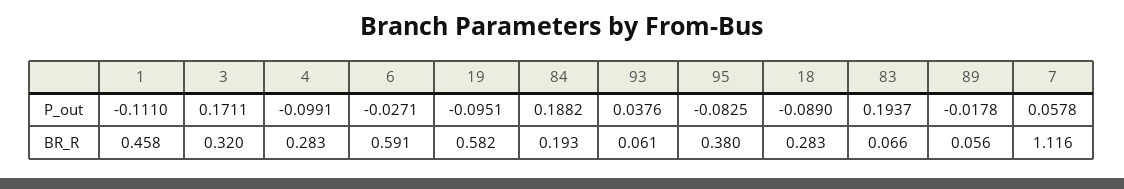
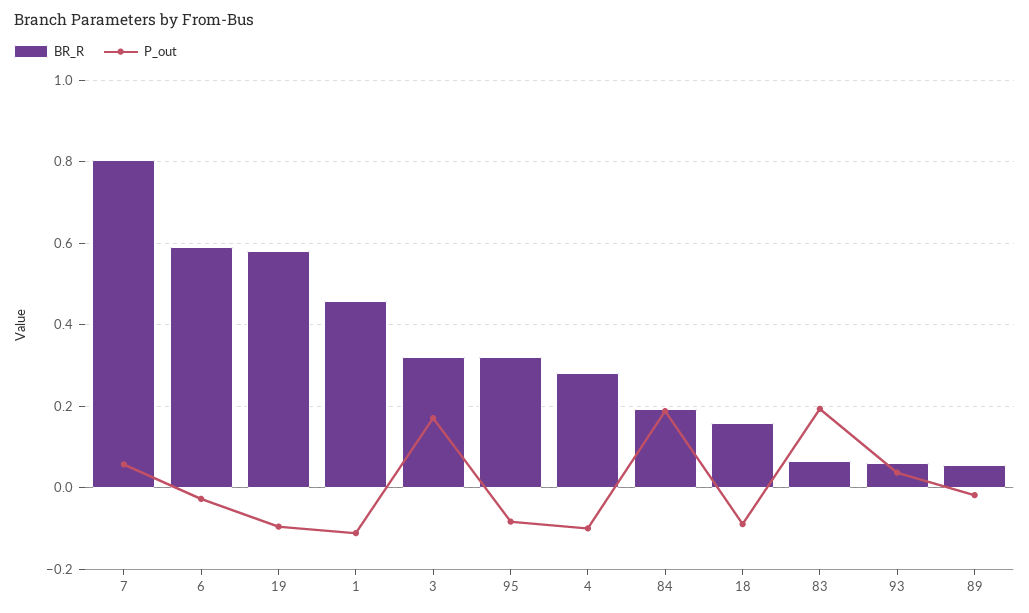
  {
    "P_out": {
      "1": -0.111,
      "3": 0.1711,
      "4": -0.0991,
      "6": -0.0271,
      "19": -0.0951,
      "84": 0.1882,
      "93": 0.0376,
      "95": -0.0825,
      "18": -0.089,
      "83": 0.1937,
      "89": -0.0178,
      "7": 0.0578
    },
    "BR_R": {
      "1": 0.458,
      "3": 0.32,
      "4": 0.283,
      "6": 0.591,
      "19": 0.582,
      "84": 0.193,
      "93": 0.061,
-     "95": 0.38,
+     "95": 0.32,
-     "18": 0.283,
+     "18": 0.16,
      "83": 0.066,
      "89": 0.056,
-     "7": 1.116
+     "7": 0.8
    }
  }

